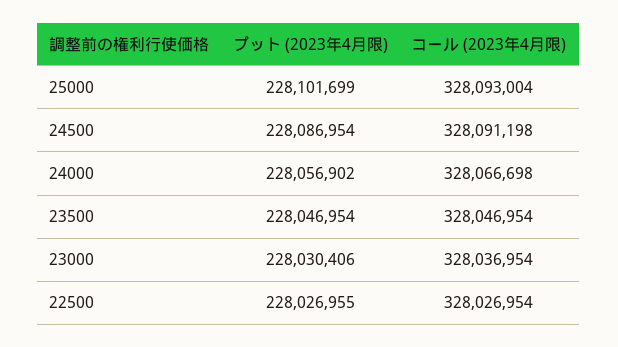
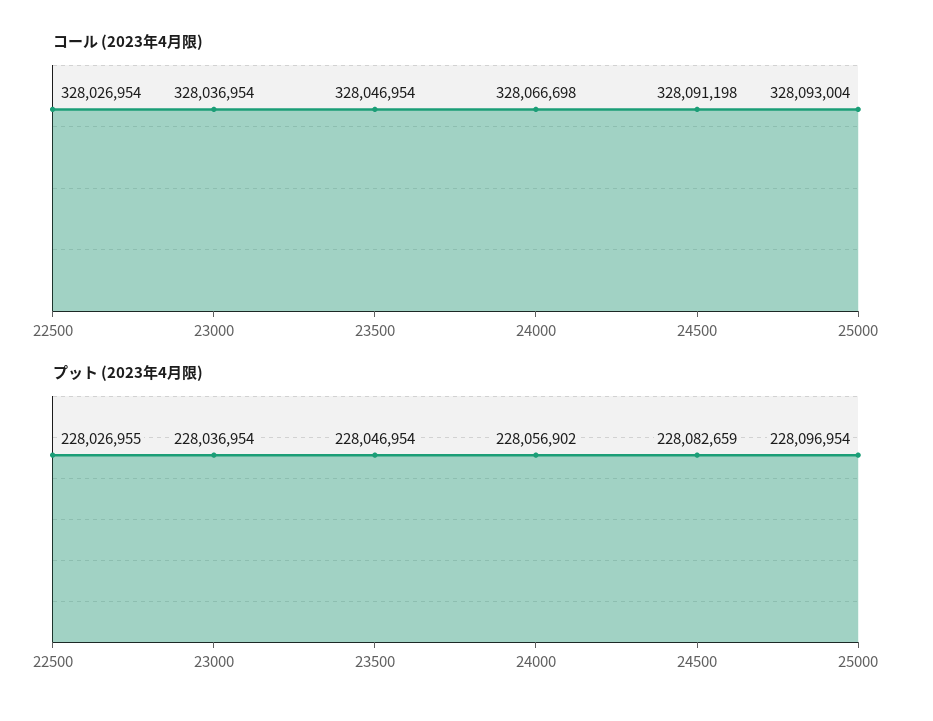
  {
    "プット (2023年4月限)": {
-     "25000": 228101699,
+     "25000": 228096954,
-     "24500": 228086954,
+     "24500": 228082659,
      "24000": 228056902,
      "23500": 228046954,
-     "23000": 228030406,
+     "23000": 228036954,
      "22500": 228026955
    },
    "コール (2023年4月限)": {
      "25000": 328093004,
      "24500": 328091198,
      "24000": 328066698,
      "23500": 328046954,
      "23000": 328036954,
      "22500": 328026954
    }
  }

